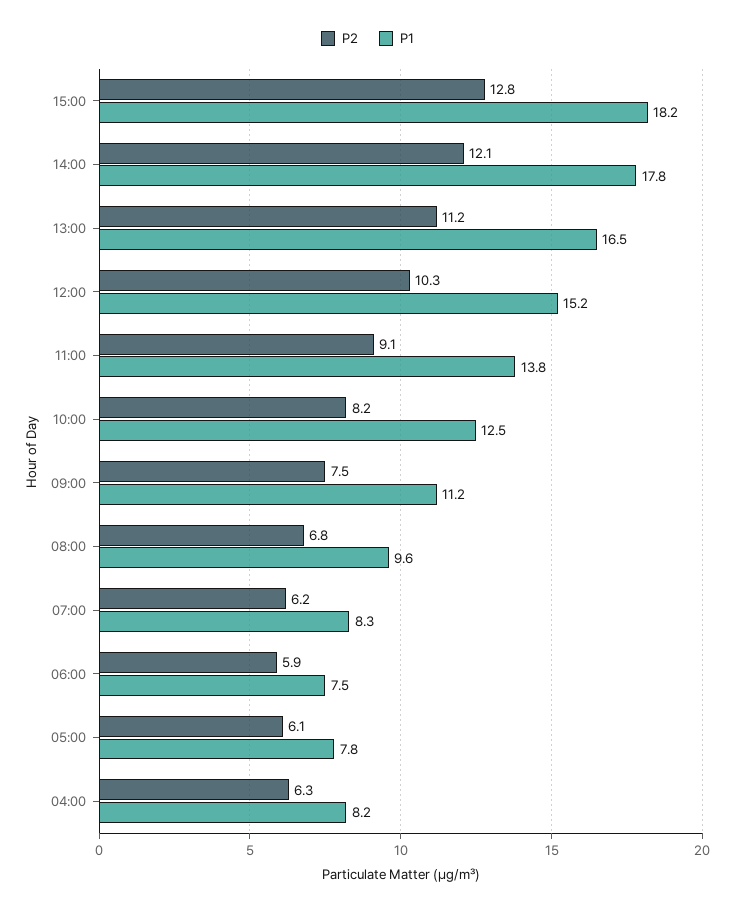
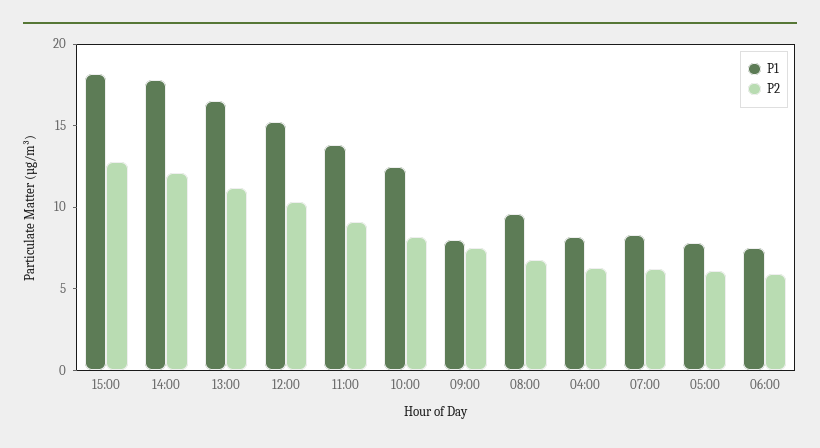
  {
    "P2": {
      "15:00": 12.8,
      "14:00": 12.1,
      "13:00": 11.2,
      "12:00": 10.3,
      "11:00": 9.1,
      "10:00": 8.2,
      "09:00": 7.5,
      "08:00": 6.8,
      "07:00": 6.2,
      "06:00": 5.9,
      "05:00": 6.1,
      "04:00": 6.3
    },
    "P1": {
      "15:00": 18.2,
      "14:00": 17.8,
      "13:00": 16.5,
      "12:00": 15.2,
      "11:00": 13.8,
      "10:00": 12.5,
-     "09:00": 11.2,
+     "09:00": 8,
      "08:00": 9.6,
      "07:00": 8.3,
      "06:00": 7.5,
      "05:00": 7.8,
      "04:00": 8.2
    }
  }

